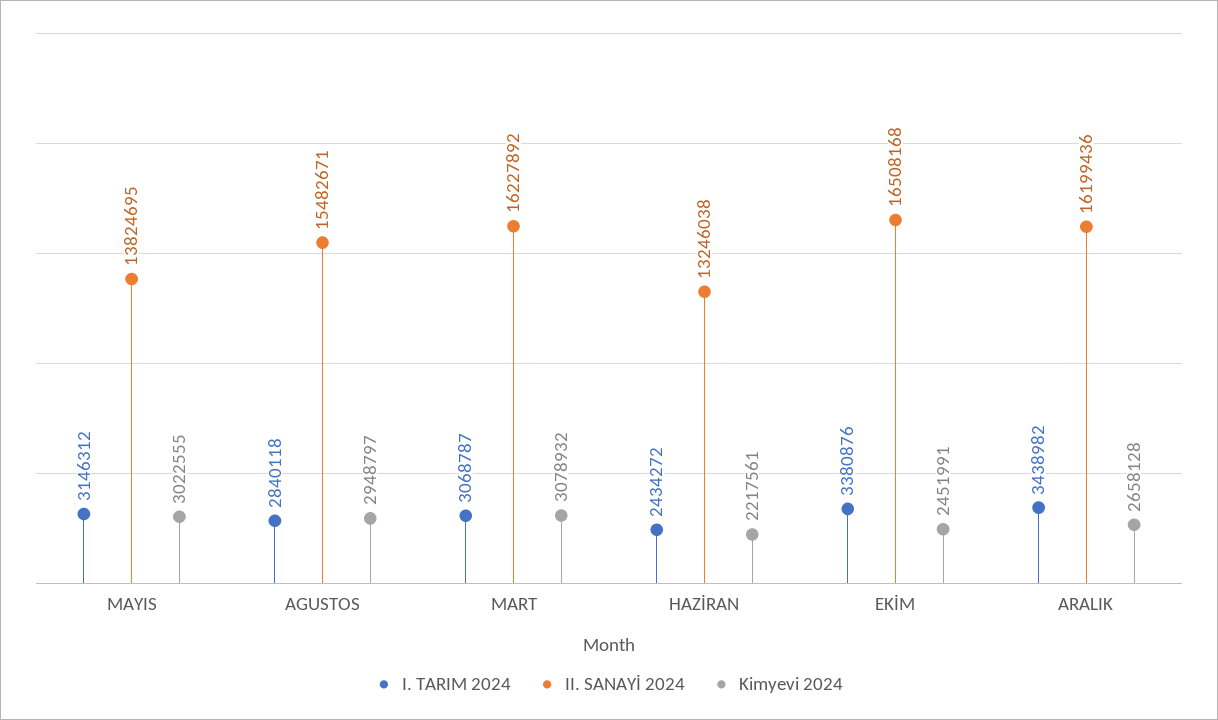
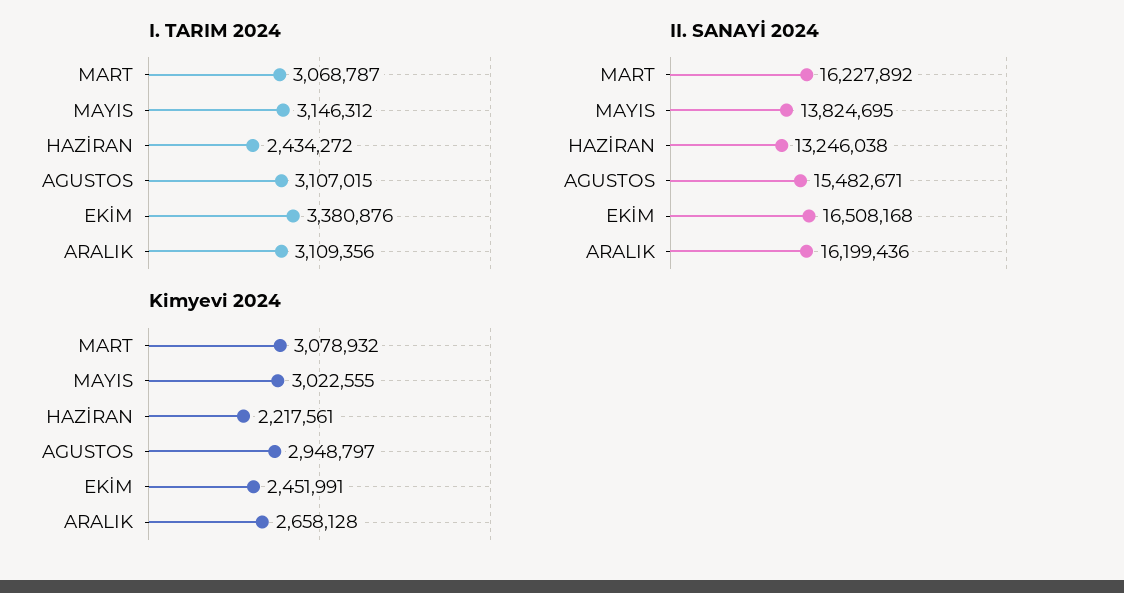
  {
    "I. TARIM 2024": {
      "MAYIS": 3146312,
-     "AGUSTOS": 2840118,
+     "AGUSTOS": 3107015,
      "MART": 3068787,
      "HAZİRAN": 2434272,
      "EKİM": 3380876,
-     "ARALIK": 3438982
+     "ARALIK": 3109356
    },
    "II. SANAYİ 2024": {
      "MAYIS": 13824695,
      "AGUSTOS": 15482671,
      "MART": 16227892,
      "HAZİRAN": 13246038,
      "EKİM": 16508168,
      "ARALIK": 16199436
    },
    "Kimyevi 2024": {
      "MAYIS": 3022555,
      "AGUSTOS": 2948797,
      "MART": 3078932,
      "HAZİRAN": 2217561,
      "EKİM": 2451991,
      "ARALIK": 2658128
    }
  }

